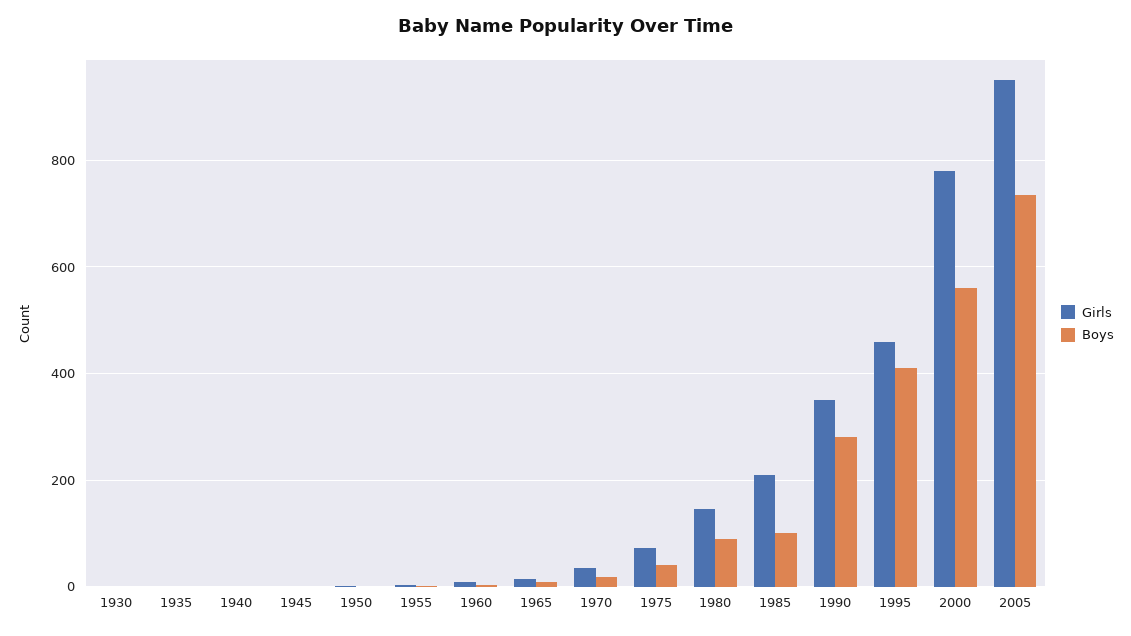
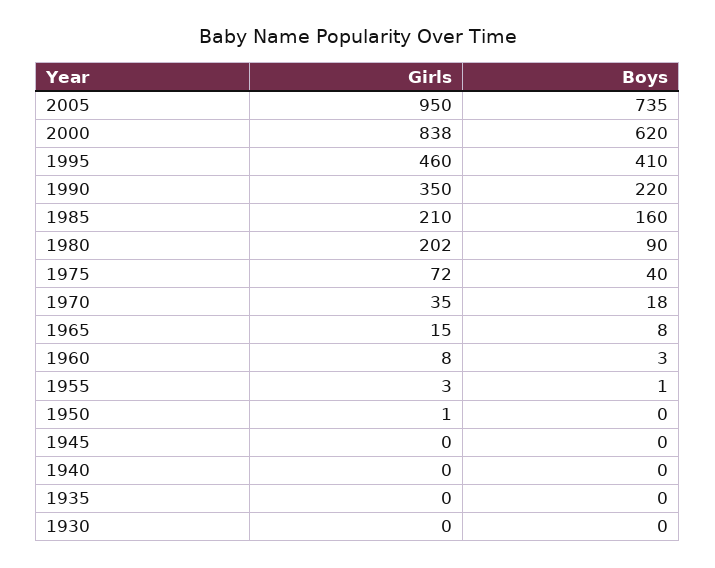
  {
    "Girls": {
      "1930": 0,
      "1935": 0,
      "1940": 0,
      "1945": 0,
      "1950": 1,
      "1955": 3,
      "1960": 8,
      "1965": 15,
      "1970": 35,
      "1975": 72,
-     "1980": 140,
+     "1980": 202,
      "1985": 210,
      "1990": 350,
      "1995": 460,
-     "2000": 780,
+     "2000": 838,
      "2005": 950
    },
    "Boys": {
      "1930": 0,
      "1935": 0,
      "1940": 0,
      "1945": 0,
      "1950": 0,
      "1955": 1,
      "1960": 3,
      "1965": 8,
      "1970": 18,
      "1975": 40,
      "1980": 90,
-     "1985": 100,
+     "1985": 160,
-     "1990": 280,
+     "1990": 220,
      "1995": 410,
-     "2000": 560,
+     "2000": 620,
      "2005": 735
    }
  }

